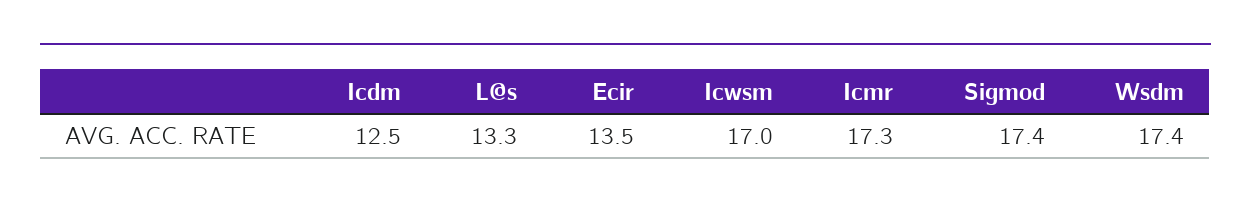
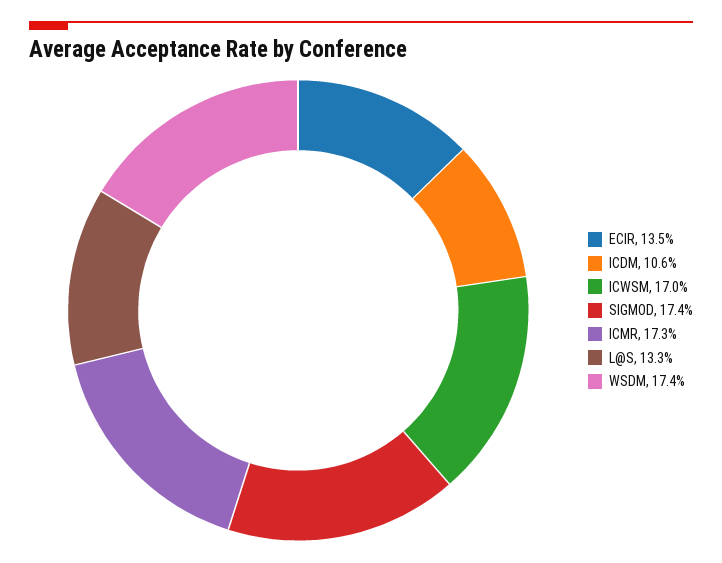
  {
-   "Icdm": 12.5,
+   "Icdm": 10.6,
    "L@s": 13.3,
    "Ecir": 13.5,
    "Icwsm": 17,
    "Icmr": 17.3,
    "Sigmod": 17.4,
    "Wsdm": 17.4
  }

